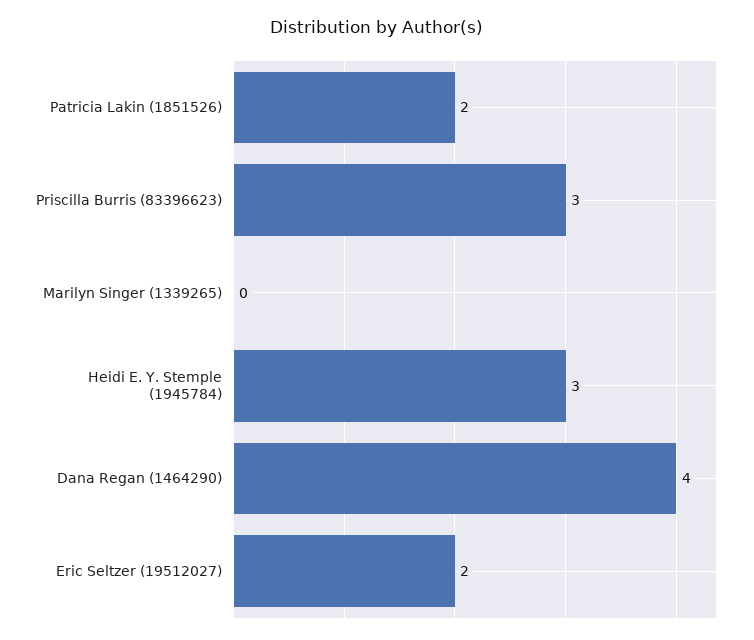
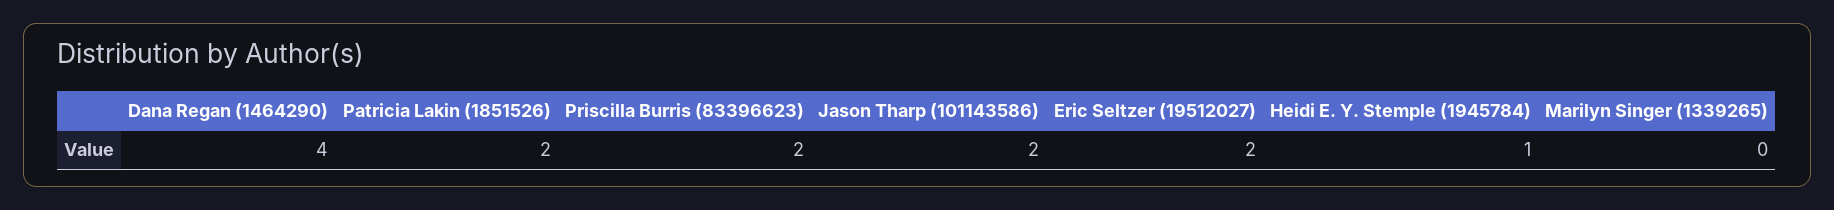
  {
    "Patricia Lakin (1851526)": 2,
-   "Priscilla Burris (83396623)": 3,
+   "Priscilla Burris (83396623)": 2,
    "Marilyn Singer (1339265)": 0,
-   "Heidi E. Y. Stemple (1945784)": 3,
+   "Heidi E. Y. Stemple (1945784)": 1,
    "Dana Regan (1464290)": 4,
-   "Eric Seltzer (19512027)": 2
+   "Eric Seltzer (19512027)": 2,
+   "Jason Tharp (101143586)": 2
  }

